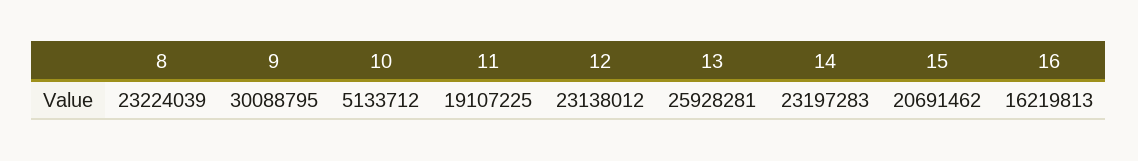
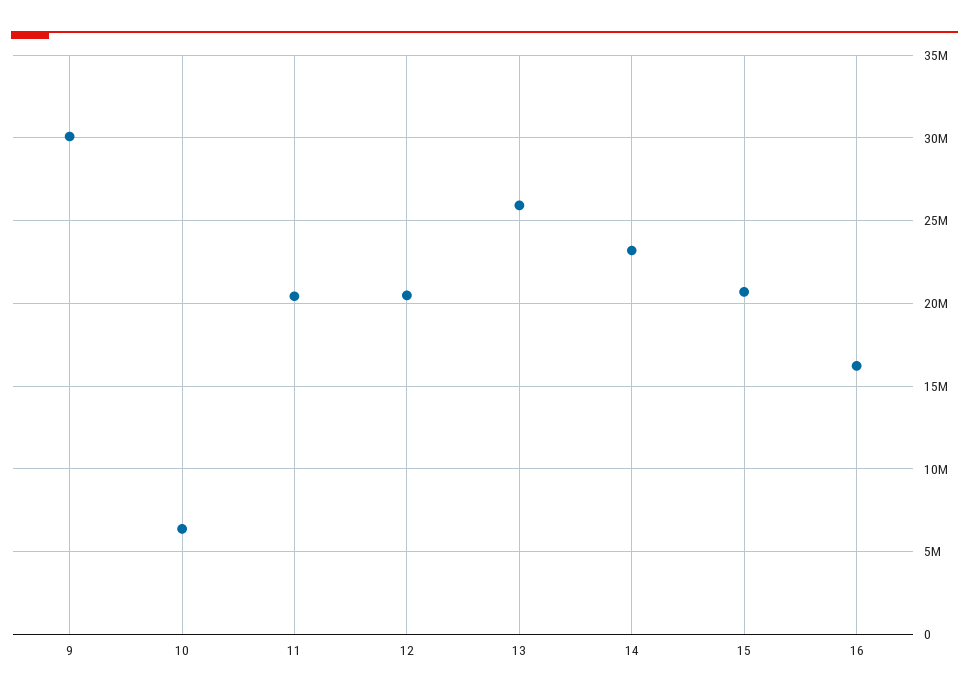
  {
-   "8": 23224039,
    "9": 30088795,
-   "10": 5133712,
+   "10": 6500000,
-   "11": 19107225,
+   "11": 20500000,
-   "12": 23138012,
+   "12": 20500000,
    "13": 25928281,
    "14": 23197283,
    "15": 20691462,
    "16": 16219813
  }

